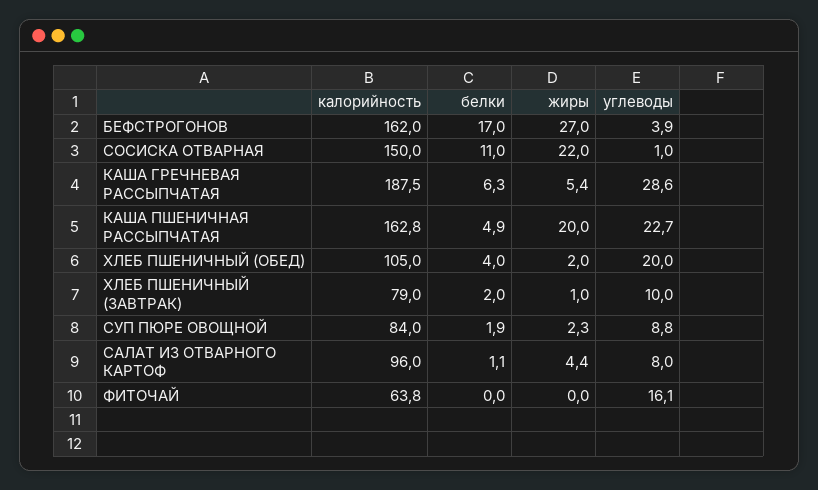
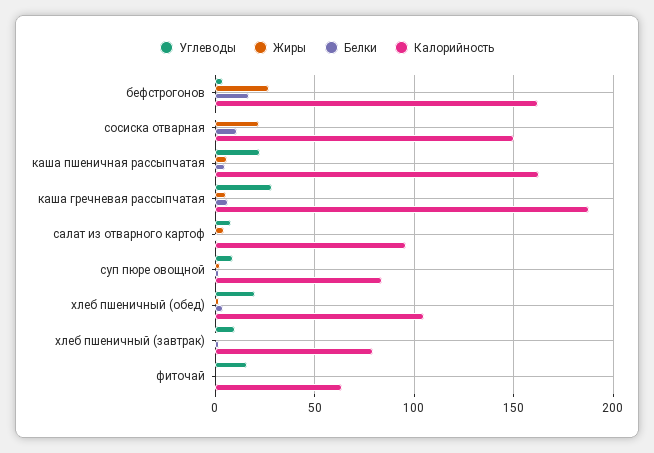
  {
    "калорийность": {
      "БЕФСТРОГОНОВ": 162,
      "СОСИСКА ОТВАРНАЯ": 150,
      "КАША ГРЕЧНЕВАЯ РАССЫПЧАТАЯ": 187.5,
      "КАША ПШЕНИЧНАЯ РАССЫПЧАТАЯ": 162.8,
      "ХЛЕБ ПШЕНИЧНЫЙ (ОБЕД)": 105,
      "ХЛЕБ ПШЕНИЧНЫЙ (ЗАВТРАК)": 79,
      "СУП ПЮРЕ ОВОЩНОЙ": 84,
      "САЛАТ ИЗ ОТВАРНОГО КАРТОФ": 96,
      "ФИТОЧАЙ": 63.8
    },
    "белки": {
      "БЕФСТРОГОНОВ": 17,
      "СОСИСКА ОТВАРНАЯ": 11,
      "КАША ГРЕЧНЕВАЯ РАССЫПЧАТАЯ": 6.3,
      "КАША ПШЕНИЧНАЯ РАССЫПЧАТАЯ": 4.9,
      "ХЛЕБ ПШЕНИЧНЫЙ (ОБЕД)": 4,
      "ХЛЕБ ПШЕНИЧНЫЙ (ЗАВТРАК)": 2,
      "СУП ПЮРЕ ОВОЩНОЙ": 1.9,
      "САЛАТ ИЗ ОТВАРНОГО КАРТОФ": 1.1,
      "ФИТОЧАЙ": 0
    },
    "жиры": {
      "БЕФСТРОГОНОВ": 27,
      "СОСИСКА ОТВАРНАЯ": 22,
      "КАША ГРЕЧНЕВАЯ РАССЫПЧАТАЯ": 5.4,
-     "КАША ПШЕНИЧНАЯ РАССЫПЧАТАЯ": 20,
+     "КАША ПШЕНИЧНАЯ РАССЫПЧАТАЯ": 5,
      "ХЛЕБ ПШЕНИЧНЫЙ (ОБЕД)": 2,
      "ХЛЕБ ПШЕНИЧНЫЙ (ЗАВТРАК)": 1,
      "СУП ПЮРЕ ОВОЩНОЙ": 2.3,
      "САЛАТ ИЗ ОТВАРНОГО КАРТОФ": 4.4,
      "ФИТОЧАЙ": 0
    },
    "углеводы": {
      "БЕФСТРОГОНОВ": 3.9,
      "СОСИСКА ОТВАРНАЯ": 1,
      "КАША ГРЕЧНЕВАЯ РАССЫПЧАТАЯ": 28.6,
      "КАША ПШЕНИЧНАЯ РАССЫПЧАТАЯ": 22.7,
      "ХЛЕБ ПШЕНИЧНЫЙ (ОБЕД)": 20,
      "ХЛЕБ ПШЕНИЧНЫЙ (ЗАВТРАК)": 10,
      "СУП ПЮРЕ ОВОЩНОЙ": 8.8,
      "САЛАТ ИЗ ОТВАРНОГО КАРТОФ": 8,
      "ФИТОЧАЙ": 16.1
    }
  }

